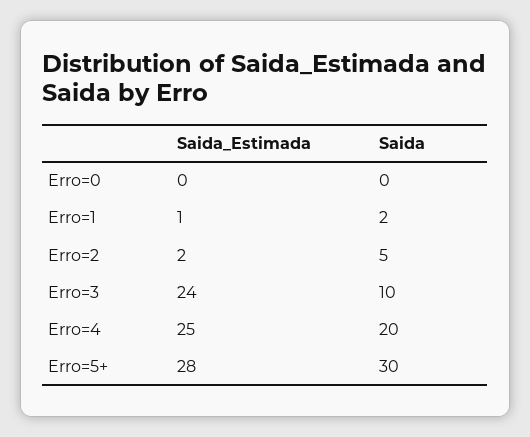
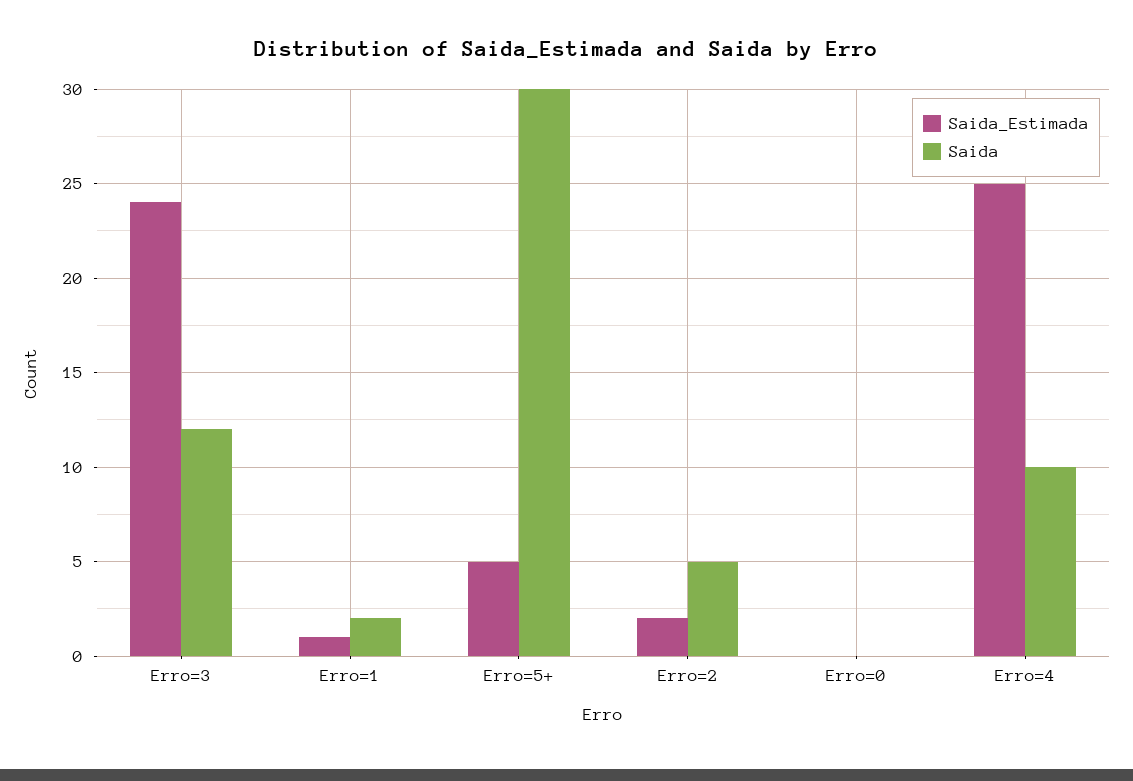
  {
    "Saida_Estimada": {
      "Erro=0": 0,
      "Erro=1": 1,
      "Erro=2": 2,
      "Erro=3": 24,
      "Erro=4": 25,
-     "Erro=5+": 28
+     "Erro=5+": 5
    },
    "Saida": {
      "Erro=0": 0,
      "Erro=1": 2,
      "Erro=2": 5,
-     "Erro=3": 10,
+     "Erro=3": 12,
-     "Erro=4": 20,
+     "Erro=4": 10,
      "Erro=5+": 30
    }
  }

